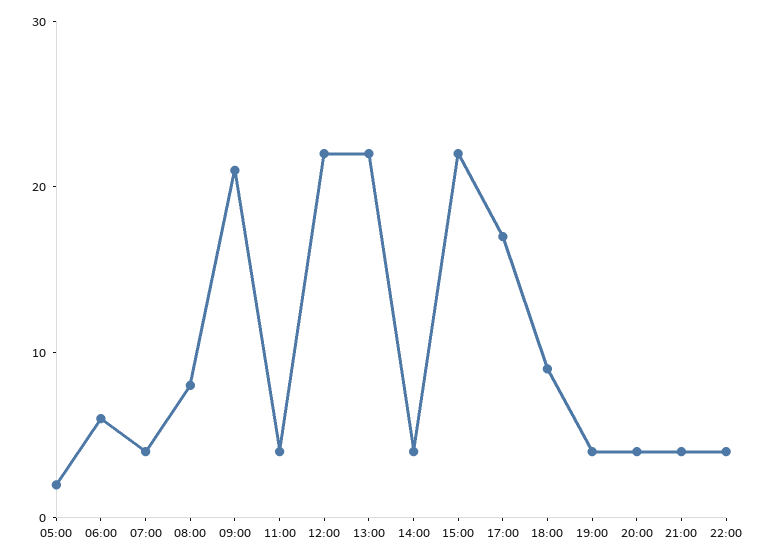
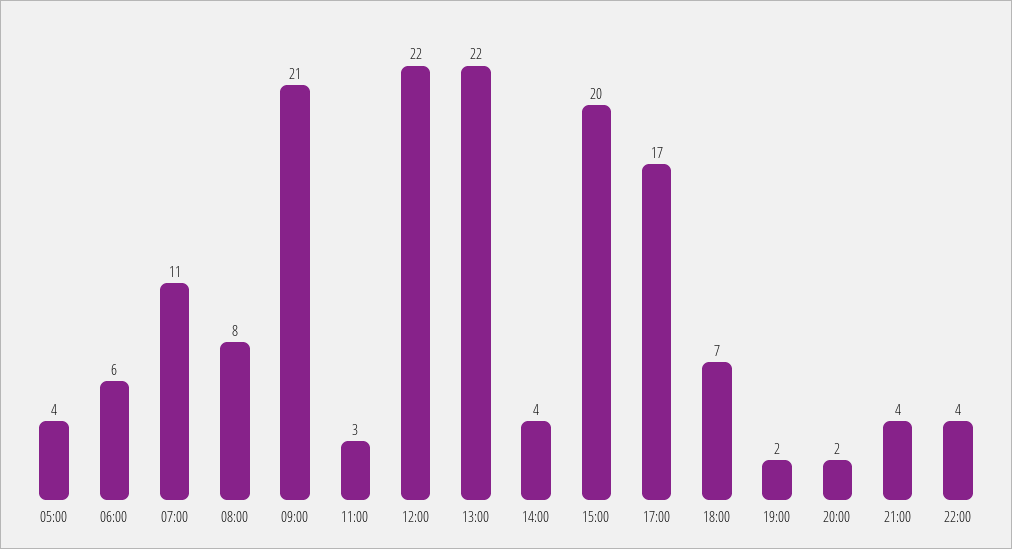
  {
-   "05:00": 2,
+   "05:00": 4,
    "06:00": 6,
-   "07:00": 4,
+   "07:00": 11,
    "08:00": 8,
    "09:00": 21,
-   "11:00": 4,
+   "11:00": 3,
    "12:00": 22,
    "13:00": 22,
    "14:00": 4,
-   "15:00": 22,
+   "15:00": 20,
    "17:00": 17,
-   "18:00": 9,
+   "18:00": 7,
-   "19:00": 4,
+   "19:00": 2,
-   "20:00": 4,
+   "20:00": 2,
    "21:00": 4,
    "22:00": 4
  }

